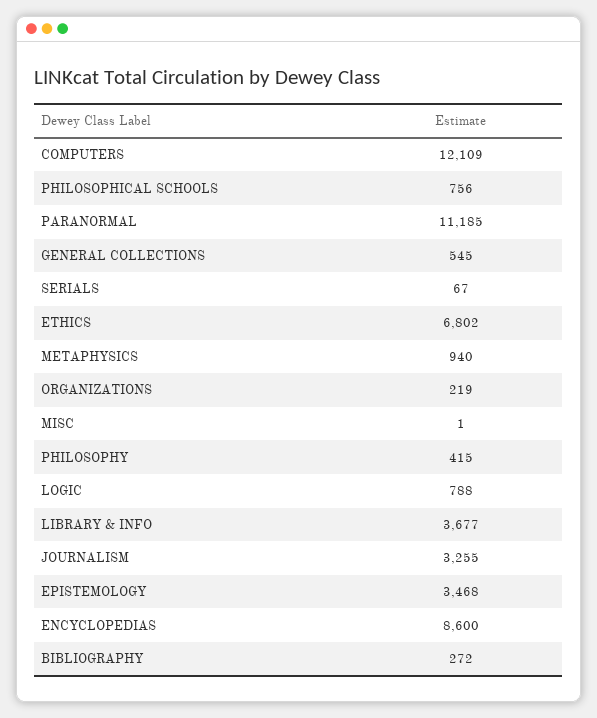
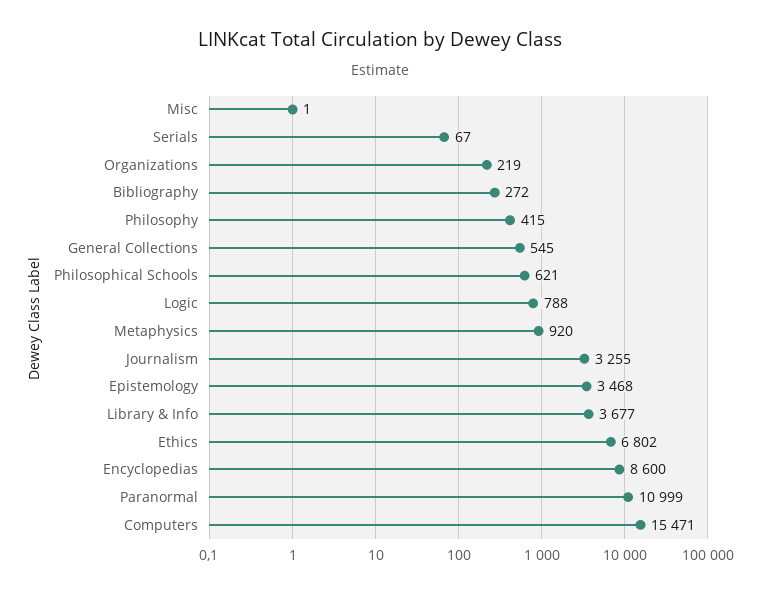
  {
-   "COMPUTERS": 12109,
+   "COMPUTERS": 15471,
-   "PHILOSOPHICAL SCHOOLS": 756,
+   "PHILOSOPHICAL SCHOOLS": 621,
-   "PARANORMAL": 11185,
+   "PARANORMAL": 10999,
    "GENERAL COLLECTIONS": 545,
    "SERIALS": 67,
    "ETHICS": 6802,
-   "METAPHYSICS": 940,
+   "METAPHYSICS": 920,
    "ORGANIZATIONS": 219,
    "MISC": 1,
    "PHILOSOPHY": 415,
    "LOGIC": 788,
    "LIBRARY & INFO": 3677,
    "JOURNALISM": 3255,
    "EPISTEMOLOGY": 3468,
    "ENCYCLOPEDIAS": 8600,
    "BIBLIOGRAPHY": 272
  }

